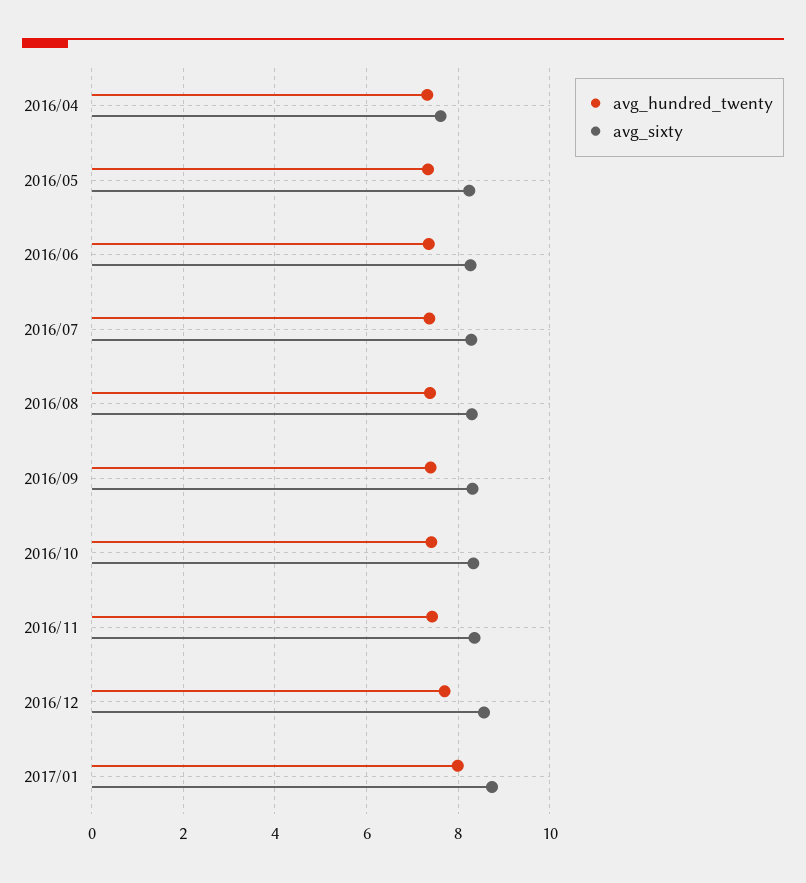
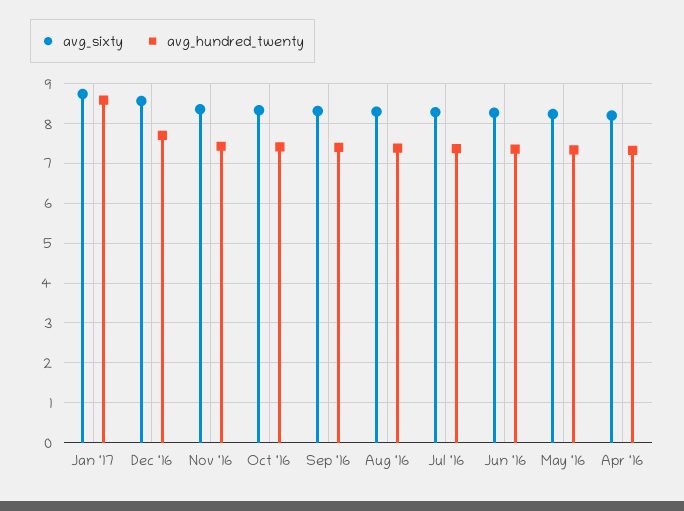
  {
    "avg_hundred_twenty": {
      "2016/04": 7.4,
      "2016/05": 7.4,
      "2016/06": 7.4,
      "2016/07": 7.4,
      "2016/08": 7.4,
      "2016/09": 7.4,
      "2016/10": 7.4,
      "2016/11": 7.4,
      "2016/12": 7.8,
-     "2017/01": 8
+     "2017/01": 8.6
    },
    "avg_sixty": {
-     "2016/04": 7.6,
+     "2016/04": 8.2,
      "2016/05": 8.2,
      "2016/06": 8.2,
      "2016/07": 8.2,
      "2016/08": 8.4,
      "2016/09": 8.4,
      "2016/10": 8.4,
      "2016/11": 8.4,
      "2016/12": 8.6,
      "2017/01": 8.8
    }
  }

